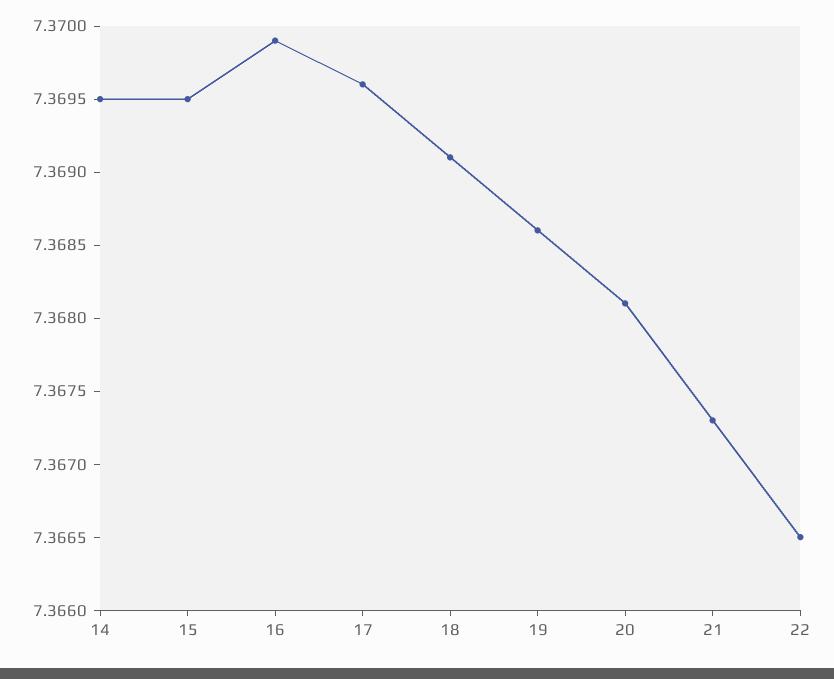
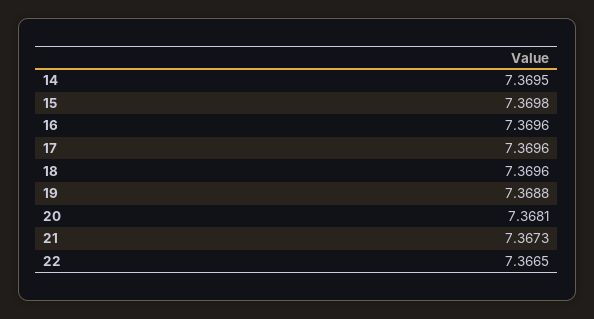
  {
    "14": 7.3695,
-   "15": 7.3695,
+   "15": 7.3698,
-   "16": 7.3699,
+   "16": 7.3696,
    "17": 7.3696,
-   "18": 7.3691,
+   "18": 7.3696,
-   "19": 7.3686,
+   "19": 7.3688,
    "20": 7.3681,
    "21": 7.3673,
    "22": 7.3665
  }

